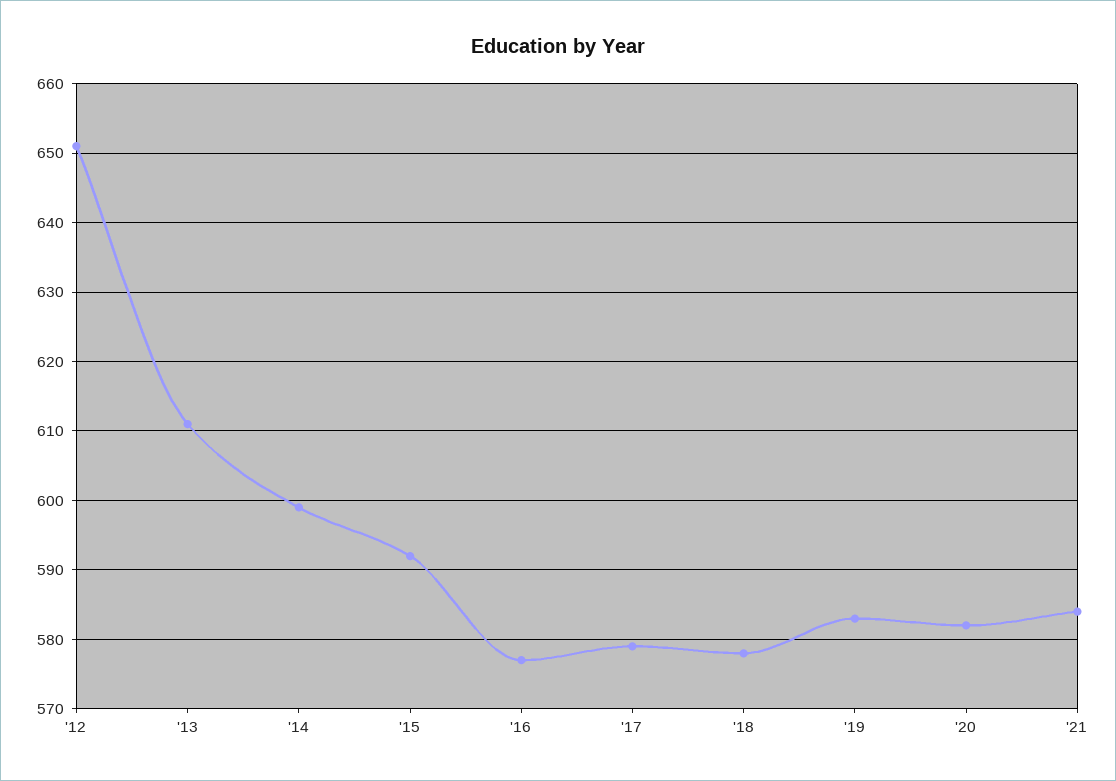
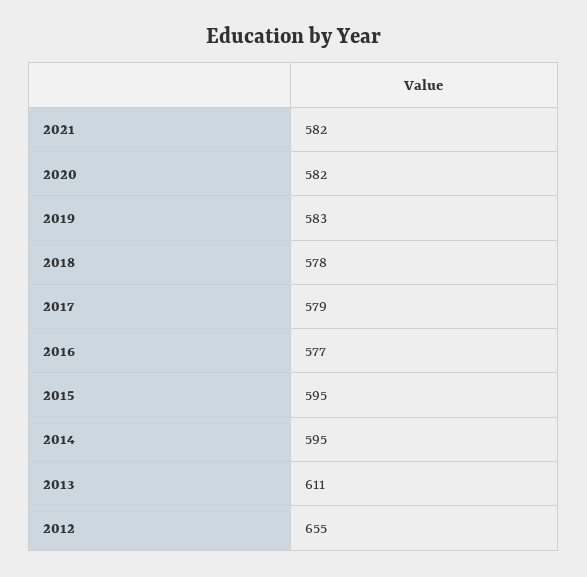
  {
-   "'12": 651,
+   "'12": 655,
    "'13": 611,
-   "'14": 599,
+   "'14": 595,
-   "'15": 592,
+   "'15": 595,
    "'16": 577,
    "'17": 579,
    "'18": 578,
    "'19": 583,
    "'20": 582,
-   "'21": 584
+   "'21": 582
  }

